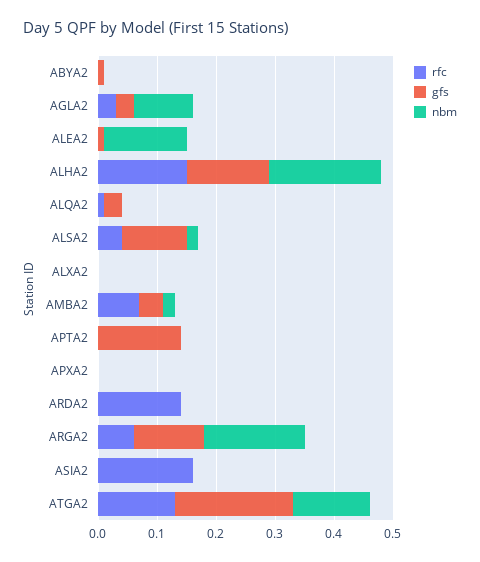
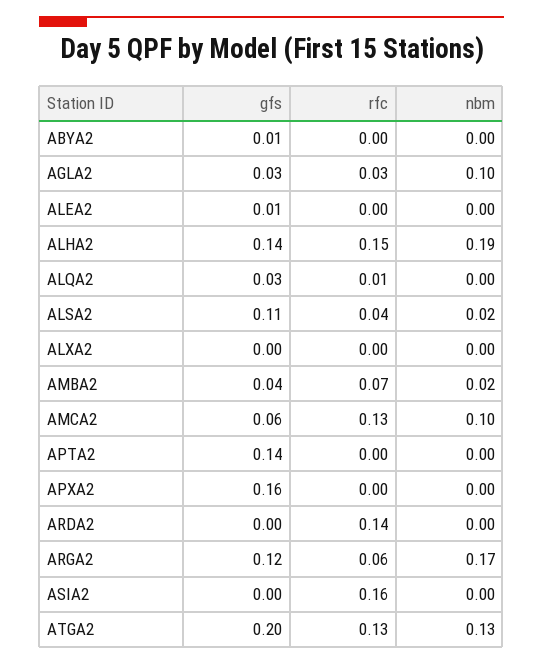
  {
    "rfc": {
      "ABYA2": 0,
      "AGLA2": 0.03,
      "ALEA2": 0,
      "ALHA2": 0.15,
      "ALQA2": 0.01,
      "ALSA2": 0.04,
      "ALXA2": 0,
      "AMBA2": 0.07,
      "APTA2": 0,
      "APXA2": 0,
      "ARDA2": 0.14,
      "ARGA2": 0.06,
      "ASIA2": 0.16,
-     "ATGA2": 0.13
+     "ATGA2": 0.13,
+     "AMCA2": 0.13
    },
    "gfs": {
      "ABYA2": 0.01,
      "AGLA2": 0.03,
      "ALEA2": 0.01,
      "ALHA2": 0.14,
      "ALQA2": 0.03,
      "ALSA2": 0.11,
      "ALXA2": 0,
      "AMBA2": 0.04,
      "APTA2": 0.14,
-     "APXA2": 0,
+     "APXA2": 0.16,
      "ARDA2": 0,
      "ARGA2": 0.12,
      "ASIA2": 0,
-     "ATGA2": 0.2
+     "ATGA2": 0.2,
+     "AMCA2": 0.06
    },
    "nbm": {
      "ABYA2": 0,
      "AGLA2": 0.1,
-     "ALEA2": 0.15,
+     "ALEA2": 0,
      "ALHA2": 0.19,
      "ALQA2": 0,
      "ALSA2": 0.02,
      "ALXA2": 0,
      "AMBA2": 0.02,
      "APTA2": 0,
      "APXA2": 0,
      "ARDA2": 0,
      "ARGA2": 0.17,
      "ASIA2": 0,
-     "ATGA2": 0.13
+     "ATGA2": 0.13,
+     "AMCA2": 0.1
    }
  }

